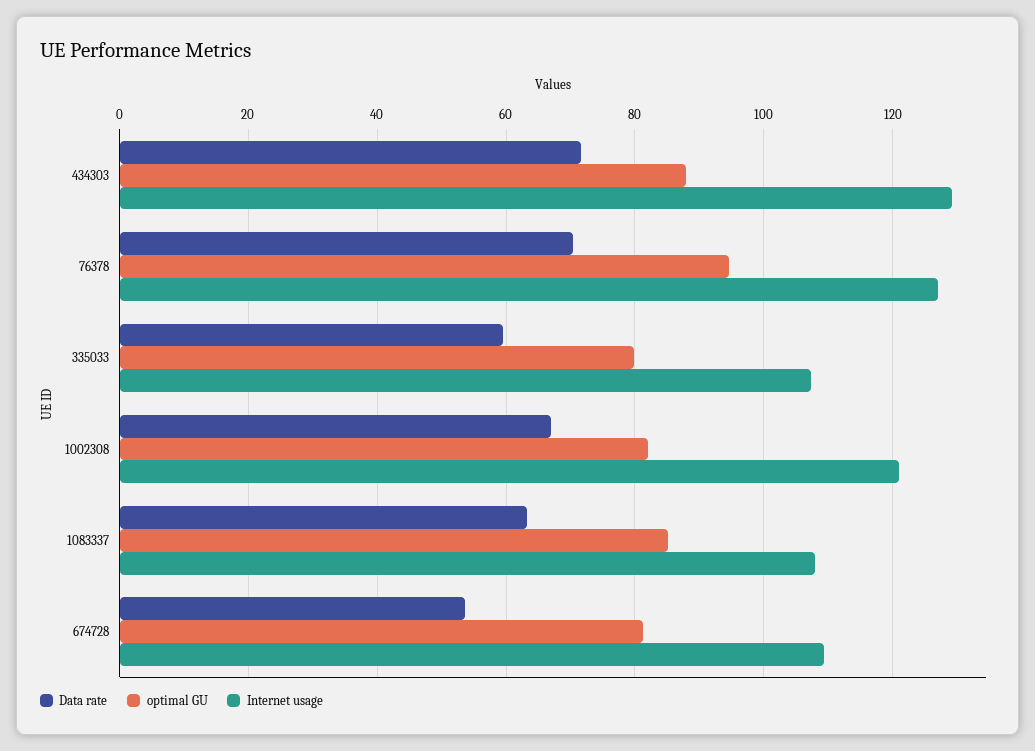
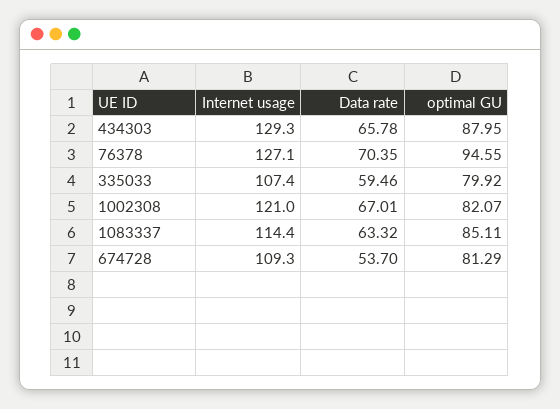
  {
    "Data rate": {
-     "434303": 72,
+     "434303": 65.78,
      "76378": 70.35,
      "335033": 59.46,
      "1002308": 67.01,
      "1083337": 63.32,
      "674728": 53.7
    },
    "optimal GU": {
      "434303": 87.95,
      "76378": 94.55,
      "335033": 79.92,
      "1002308": 82.07,
      "1083337": 85.11,
      "674728": 81.29
    },
    "Internet usage": {
      "434303": 129.3,
      "76378": 127.1,
      "335033": 107.4,
      "1002308": 121,
-     "1083337": 108,
+     "1083337": 114.4,
      "674728": 109.3
    }
  }

